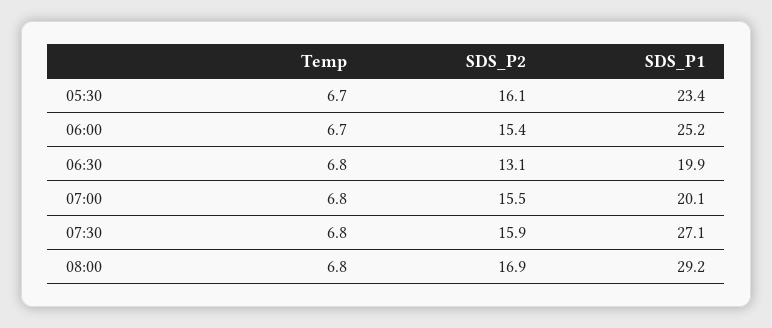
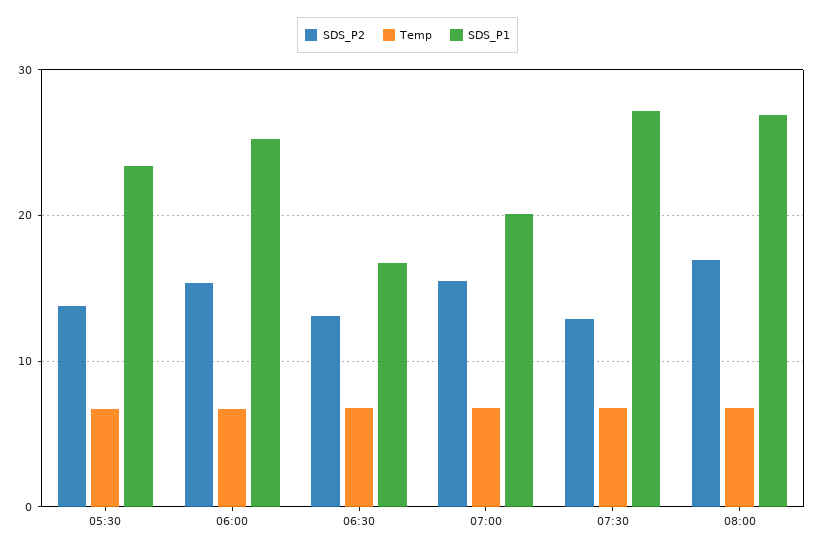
  {
    "Temp": {
      "05:30": 6.7,
      "06:00": 6.7,
      "06:30": 6.8,
      "07:00": 6.8,
      "07:30": 6.8,
      "08:00": 6.8
    },
    "SDS_P2": {
-     "05:30": 16.1,
+     "05:30": 14,
      "06:00": 15.4,
      "06:30": 13.1,
      "07:00": 15.5,
-     "07:30": 15.9,
+     "07:30": 13,
      "08:00": 16.9
    },
    "SDS_P1": {
      "05:30": 23.4,
      "06:00": 25.2,
-     "06:30": 19.9,
+     "06:30": 17,
      "07:00": 20.1,
      "07:30": 27.1,
-     "08:00": 29.2
+     "08:00": 27
    }
  }

